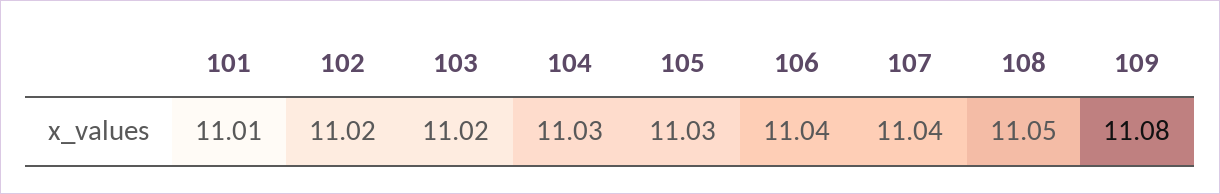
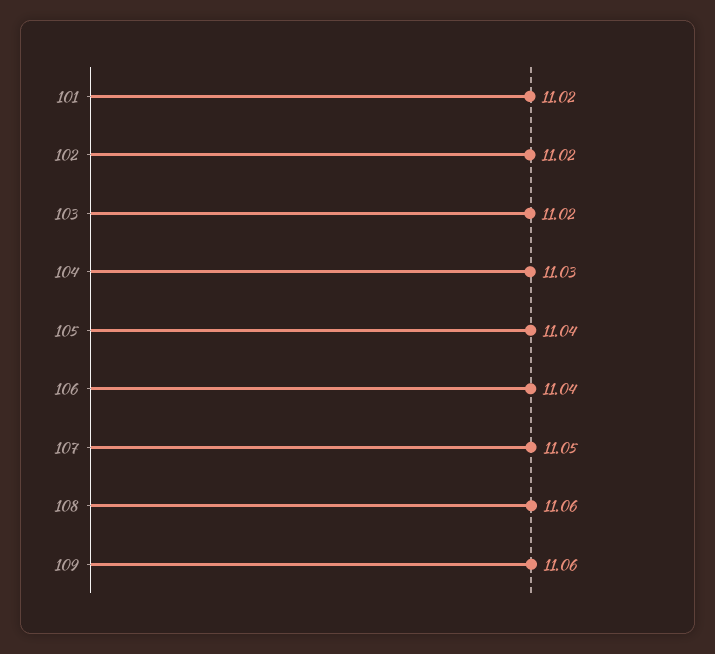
  {
-   "101": 11.01,
+   "101": 11.02,
    "102": 11.02,
    "103": 11.02,
    "104": 11.03,
-   "105": 11.03,
+   "105": 11.04,
    "106": 11.04,
-   "107": 11.04,
+   "107": 11.05,
-   "108": 11.05,
+   "108": 11.06,
-   "109": 11.08
+   "109": 11.06
  }

